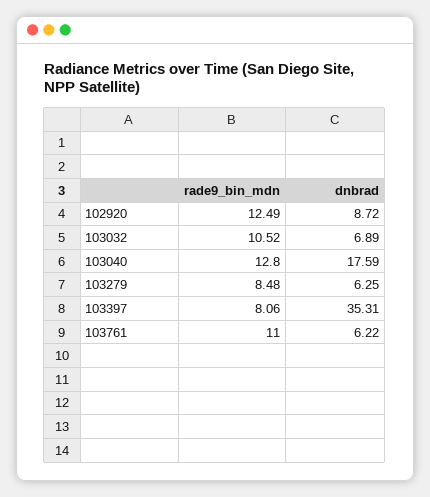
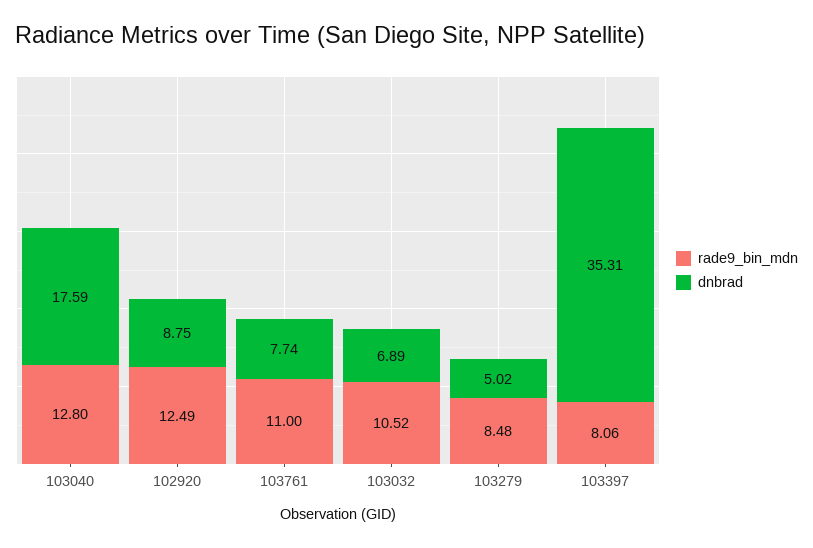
  {
    "rade9_bin_mdn": {
      "102920": 12.49,
      "103032": 10.52,
      "103040": 12.8,
      "103279": 8.48,
      "103397": 8.06,
      "103761": 11
    },
    "dnbrad": {
-     "102920": 8.72,
+     "102920": 8.75,
      "103032": 6.89,
      "103040": 17.59,
-     "103279": 6.25,
+     "103279": 5.02,
      "103397": 35.31,
-     "103761": 6.22
+     "103761": 7.74
    }
  }

